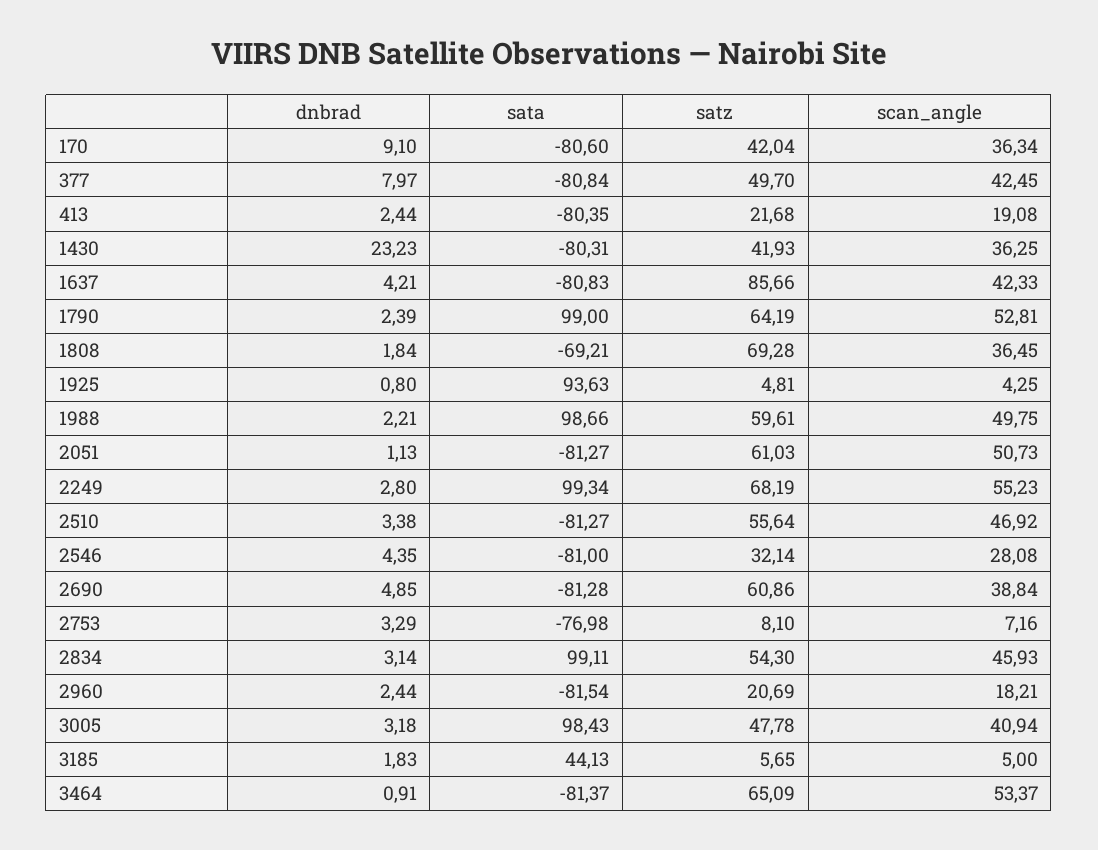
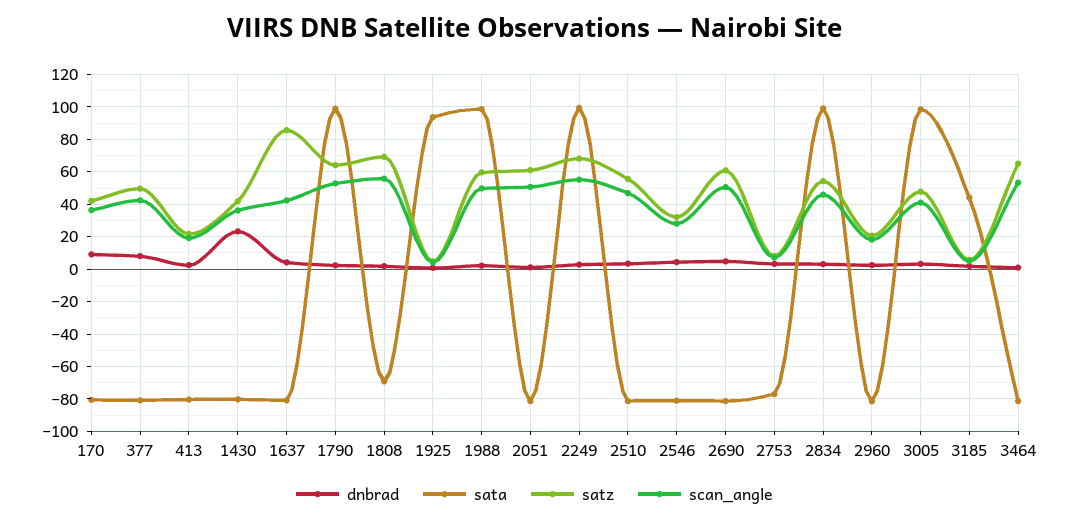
  {
    "dnbrad": {
      "170": 9.1,
      "377": 7.97,
      "413": 2.44,
      "1430": 23.23,
      "1637": 4.21,
      "1790": 2.39,
      "1808": 1.84,
      "1925": 0.8,
      "1988": 2.21,
      "2051": 1.13,
      "2249": 2.8,
      "2510": 3.38,
      "2546": 4.35,
      "2690": 4.85,
      "2753": 3.29,
      "2834": 3.14,
      "2960": 2.44,
      "3005": 3.18,
      "3185": 1.83,
      "3464": 0.91
    },
    "sata": {
      "170": -80.6,
      "377": -80.84,
      "413": -80.35,
      "1430": -80.31,
      "1637": -80.83,
      "1790": 99,
      "1808": -69.21,
      "1925": 93.63,
      "1988": 98.66,
      "2051": -81.27,
      "2249": 99.34,
      "2510": -81.27,
      "2546": -81,
      "2690": -81.28,
      "2753": -76.98,
      "2834": 99.11,
      "2960": -81.54,
      "3005": 98.43,
      "3185": 44.13,
      "3464": -81.37
    },
    "satz": {
      "170": 42.04,
      "377": 49.7,
      "413": 21.68,
      "1430": 41.93,
      "1637": 85.66,
      "1790": 64.19,
      "1808": 69.28,
      "1925": 4.81,
      "1988": 59.61,
      "2051": 61.03,
      "2249": 68.19,
      "2510": 55.64,
      "2546": 32.14,
      "2690": 60.86,
      "2753": 8.1,
      "2834": 54.3,
      "2960": 20.69,
      "3005": 47.78,
      "3185": 5.65,
      "3464": 65.09
    },
    "scan_angle": {
      "170": 36.34,
      "377": 42.45,
      "413": 19.08,
      "1430": 36.25,
      "1637": 42.33,
      "1790": 52.81,
-     "1808": 36.45,
+     "1808": 55,
      "1925": 4.25,
      "1988": 49.75,
      "2051": 50.73,
      "2249": 55.23,
      "2510": 46.92,
      "2546": 28.08,
-     "2690": 38.84,
+     "2690": 50,
      "2753": 7.16,
      "2834": 45.93,
      "2960": 18.21,
      "3005": 40.94,
      "3185": 5,
      "3464": 53.37
    }
  }

